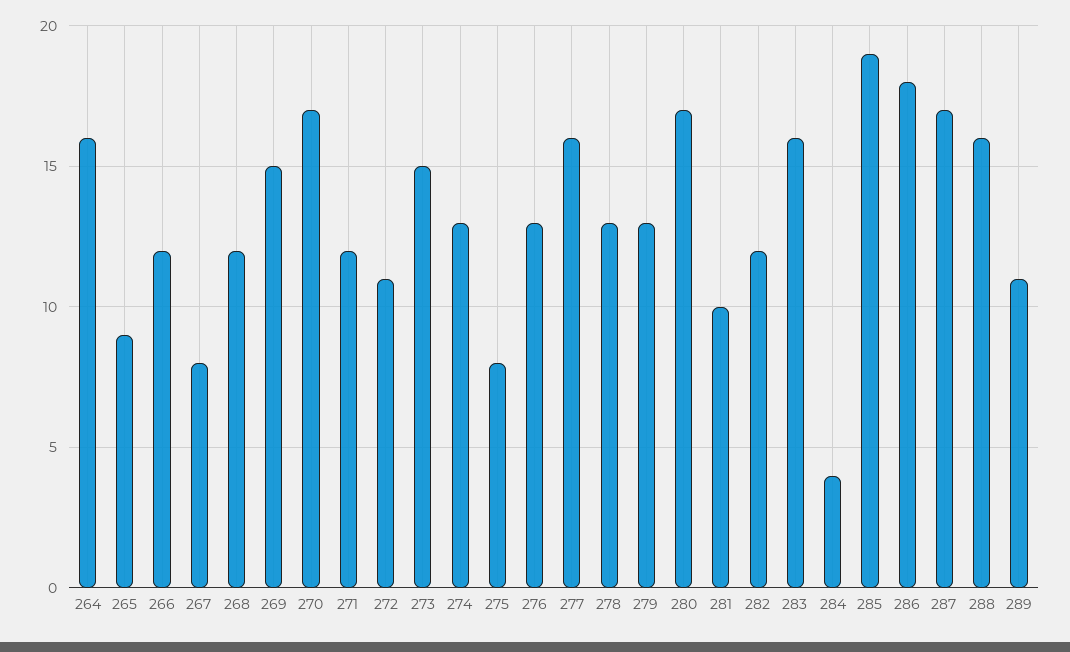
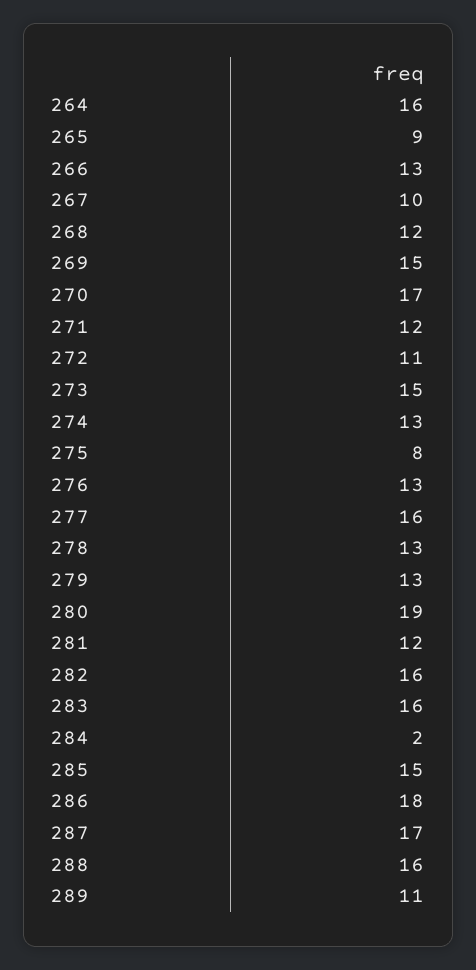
  {
    "264": 16,
    "265": 9,
-   "266": 12,
+   "266": 13,
-   "267": 8,
+   "267": 10,
    "268": 12,
    "269": 15,
    "270": 17,
    "271": 12,
    "272": 11,
    "273": 15,
    "274": 13,
    "275": 8,
    "276": 13,
    "277": 16,
    "278": 13,
    "279": 13,
-   "280": 17,
+   "280": 19,
-   "281": 10,
+   "281": 12,
-   "282": 12,
+   "282": 16,
    "283": 16,
-   "284": 4,
+   "284": 2,
-   "285": 19,
+   "285": 15,
    "286": 18,
    "287": 17,
    "288": 16,
    "289": 11
  }

